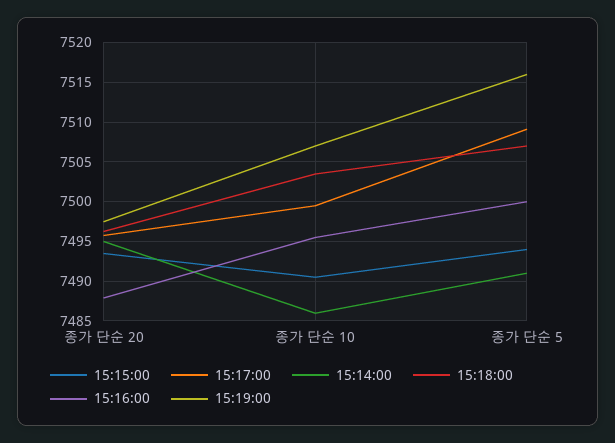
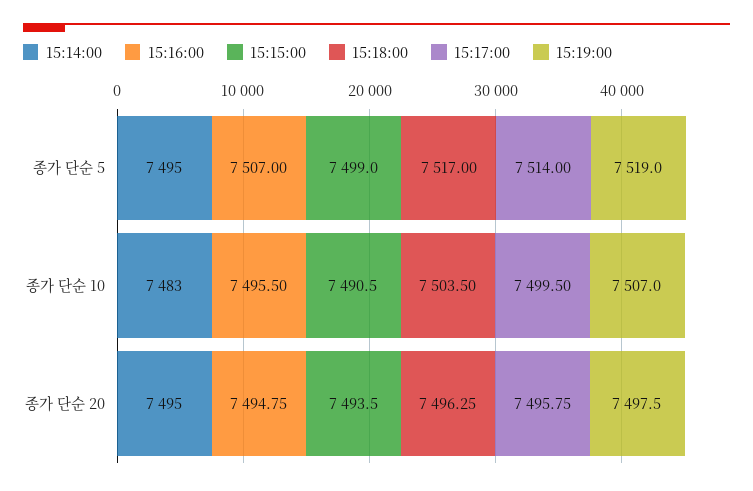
  {
    "15:15:00": {
      "종가 단순 20": 7493.5,
      "종가 단순 10": 7490.5,
-     "종가 단순 5": 7494
+     "종가 단순 5": 7499
    },
    "15:17:00": {
      "종가 단순 20": 7495.75,
      "종가 단순 10": 7499.5,
-     "종가 단순 5": 7509
+     "종가 단순 5": 7514
    },
    "15:14:00": {
      "종가 단순 20": 7495,
-     "종가 단순 10": 7486,
+     "종가 단순 10": 7483,
-     "종가 단순 5": 7491
+     "종가 단순 5": 7495
    },
    "15:18:00": {
      "종가 단순 20": 7496.25,
      "종가 단순 10": 7503.5,
-     "종가 단순 5": 7507
+     "종가 단순 5": 7517
    },
    "15:16:00": {
-     "종가 단순 20": 7488,
+     "종가 단순 20": 7494.75,
      "종가 단순 10": 7495.5,
-     "종가 단순 5": 7500
+     "종가 단순 5": 7507
    },
    "15:19:00": {
      "종가 단순 20": 7497.5,
      "종가 단순 10": 7507,
-     "종가 단순 5": 7516
+     "종가 단순 5": 7519
    }
  }

